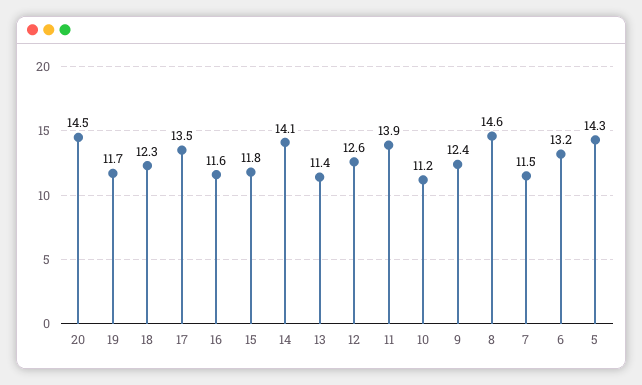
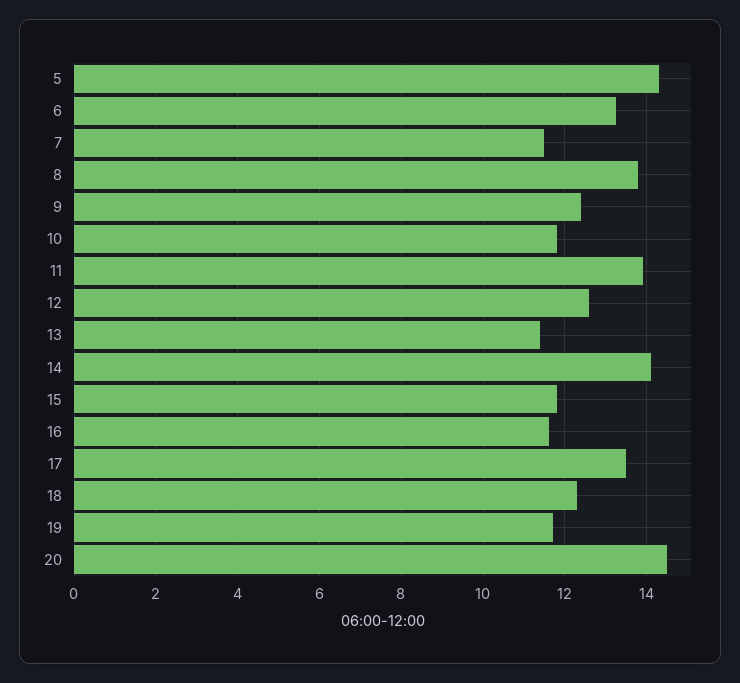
  {
    "20": 14.5,
    "19": 11.7,
    "18": 12.3,
    "17": 13.5,
    "16": 11.6,
    "15": 11.8,
    "14": 14.1,
    "13": 11.4,
    "12": 12.6,
    "11": 13.9,
-   "10": 11.2,
+   "10": 11.8,
    "9": 12.4,
-   "8": 14.6,
+   "8": 13.8,
    "7": 11.5,
    "6": 13.2,
    "5": 14.3
  }

